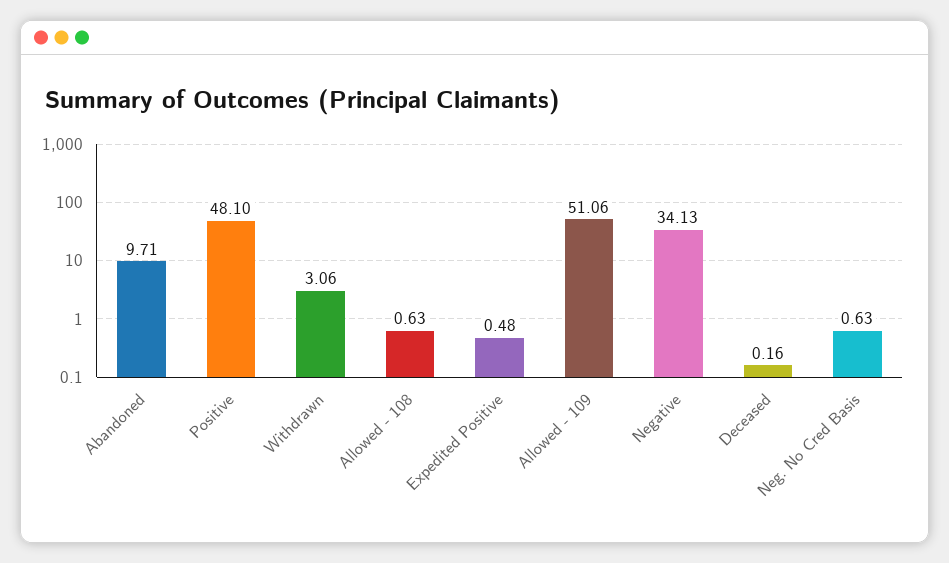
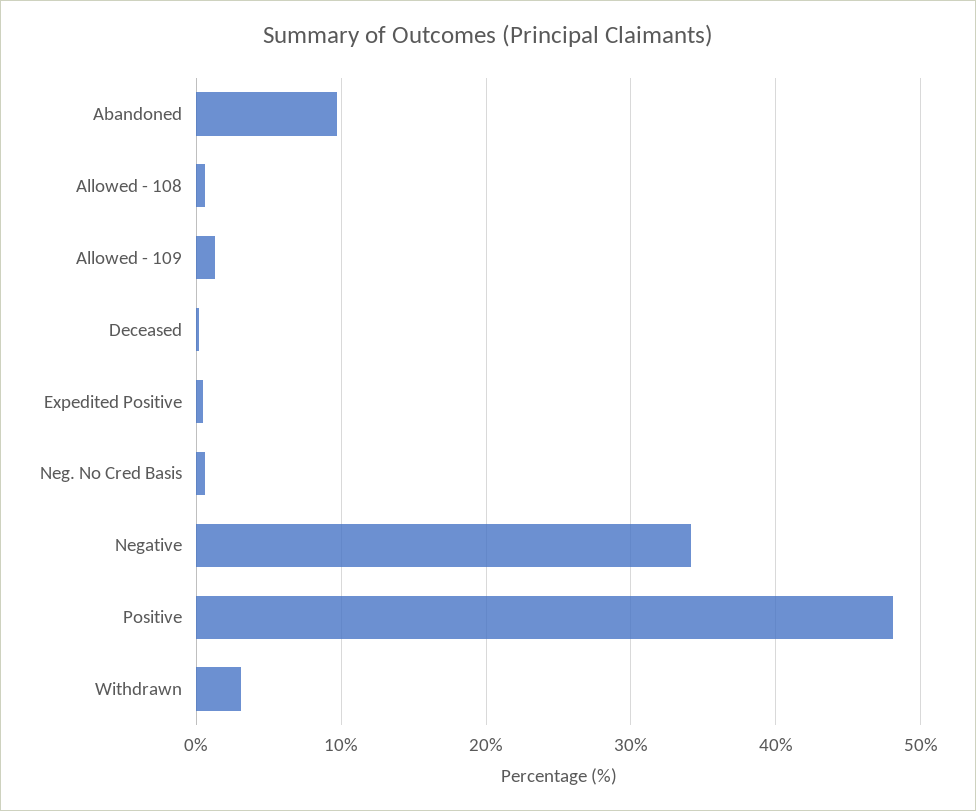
  {
    "Abandoned": 9.71,
    "Positive": 48.1,
    "Withdrawn": 3.06,
    "Allowed - 108": 0.63,
    "Expedited Positive": 0.48,
-   "Allowed - 109": 51.06,
+   "Allowed - 109": 1,
    "Negative": 34.13,
    "Deceased": 0.16,
    "Neg. No Cred Basis": 0.63
  }

